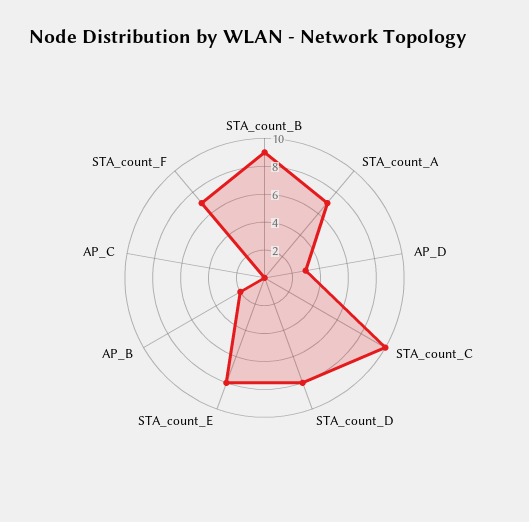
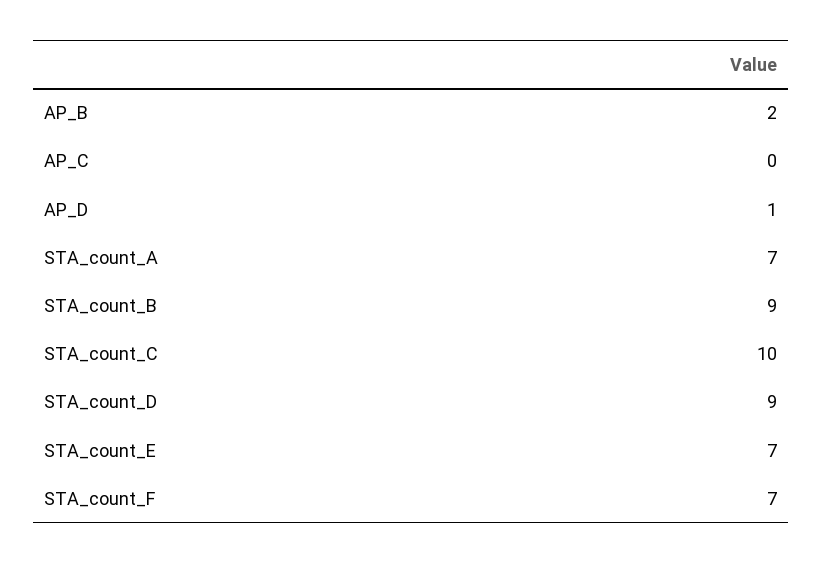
  {
    "STA_count_B": 9,
    "STA_count_A": 7,
-   "AP_D": 3,
+   "AP_D": 1,
    "STA_count_C": 10,
-   "STA_count_D": 8,
+   "STA_count_D": 9,
-   "STA_count_E": 8,
+   "STA_count_E": 7,
    "AP_B": 2,
    "AP_C": 0,
    "STA_count_F": 7
  }

